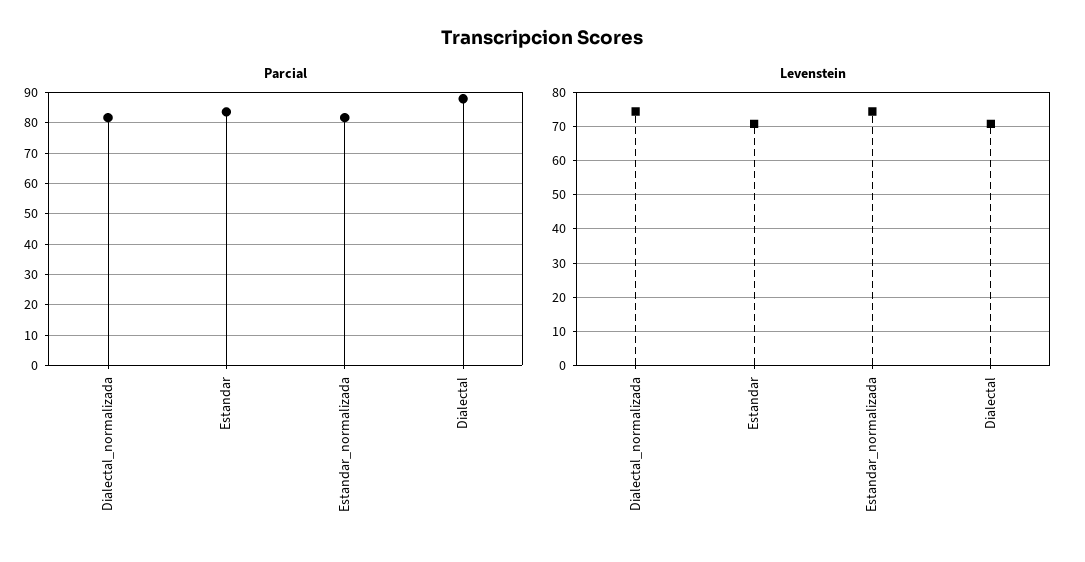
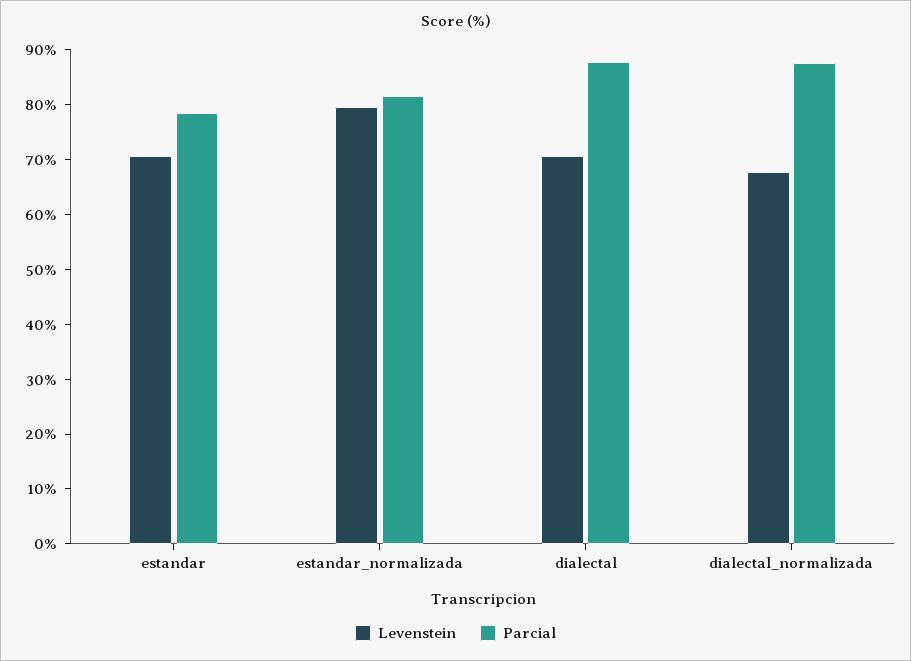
  {
    "Parcial": {
-     "Dialectal_normalizada": 82,
+     "Dialectal_normalizada": 88,
-     "Estandar": 84,
+     "Estandar": 78,
      "Estandar_normalizada": 82,
      "Dialectal": 88
    },
    "Levenstein": {
-     "Dialectal_normalizada": 74,
+     "Dialectal_normalizada": 68,
      "Estandar": 70,
-     "Estandar_normalizada": 74,
+     "Estandar_normalizada": 80,
      "Dialectal": 70
    }
  }

